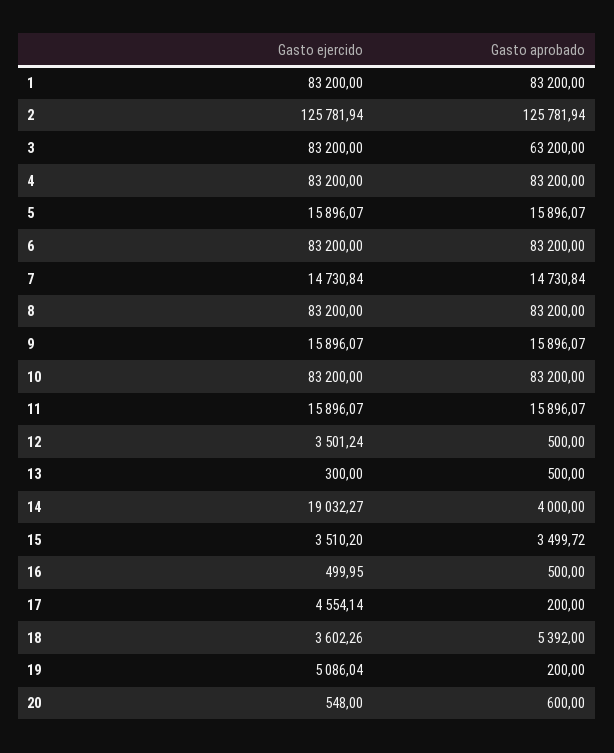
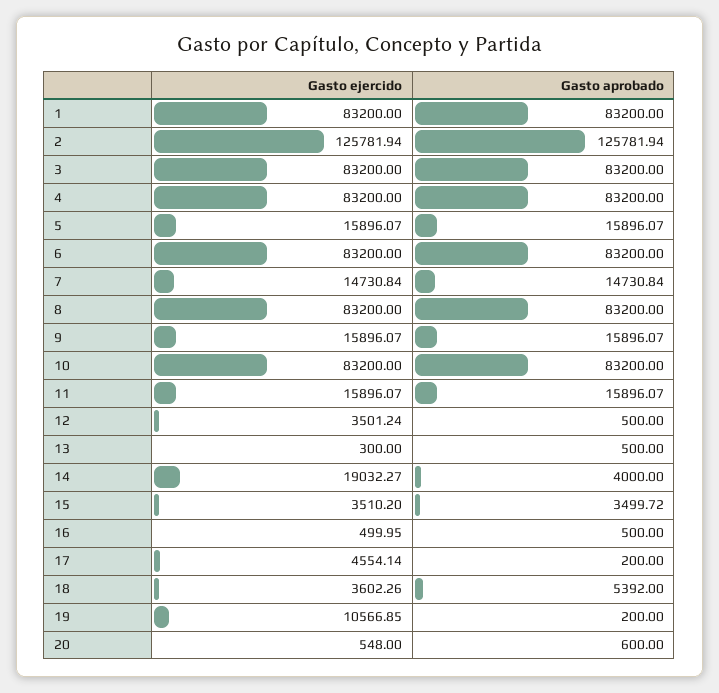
  {
    "Gasto ejercido": {
      "1": 83200,
      "2": 125781.94,
      "3": 83200,
      "4": 83200,
      "5": 15896.07,
      "6": 83200,
      "7": 14730.84,
      "8": 83200,
      "9": 15896.07,
      "10": 83200,
      "11": 15896.07,
      "12": 3501.24,
      "13": 300,
      "14": 19032.27,
      "15": 3510.2,
      "16": 499.95,
      "17": 4554.14,
      "18": 3602.26,
-     "19": 5086.04,
+     "19": 10566.85,
      "20": 548
    },
    "Gasto aprobado": {
      "1": 83200,
      "2": 125781.94,
-     "3": 63200,
+     "3": 83200,
      "4": 83200,
      "5": 15896.07,
      "6": 83200,
      "7": 14730.84,
      "8": 83200,
      "9": 15896.07,
      "10": 83200,
      "11": 15896.07,
      "12": 500,
      "13": 500,
      "14": 4000,
      "15": 3499.72,
      "16": 500,
      "17": 200,
      "18": 5392,
      "19": 200,
      "20": 600
    }
  }

